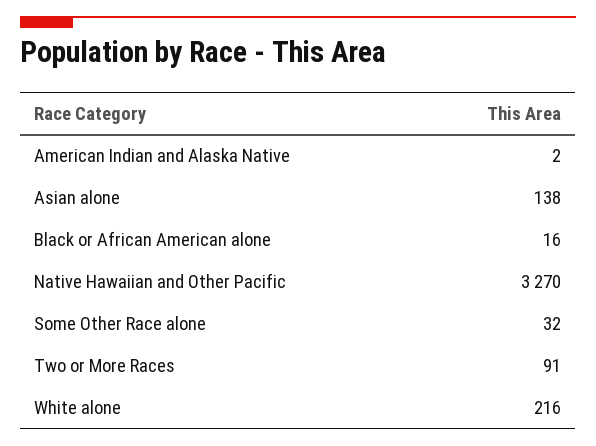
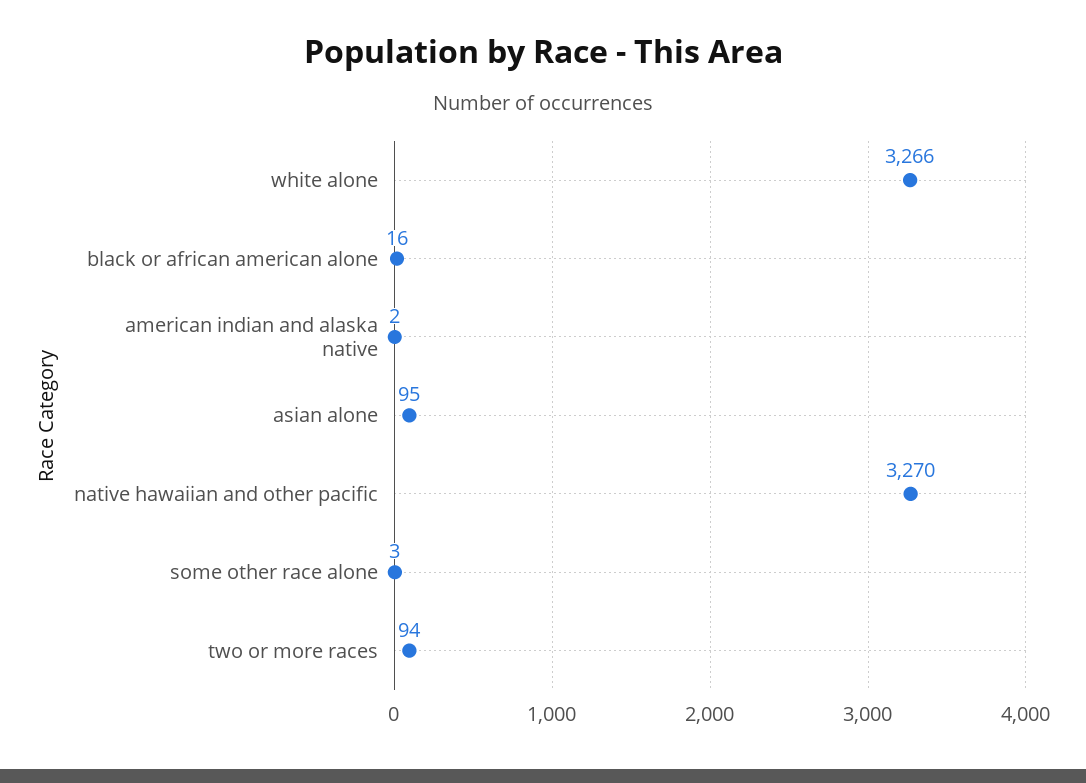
  {
    "American Indian and Alaska Native": 2,
-   "Asian alone": 138,
+   "Asian alone": 95,
    "Black or African American alone": 16,
    "Native Hawaiian and Other Pacific": 3270,
-   "Some Other Race alone": 32,
+   "Some Other Race alone": 3,
-   "Two or More Races": 91,
+   "Two or More Races": 94,
-   "White alone": 216
+   "White alone": 3266
  }

